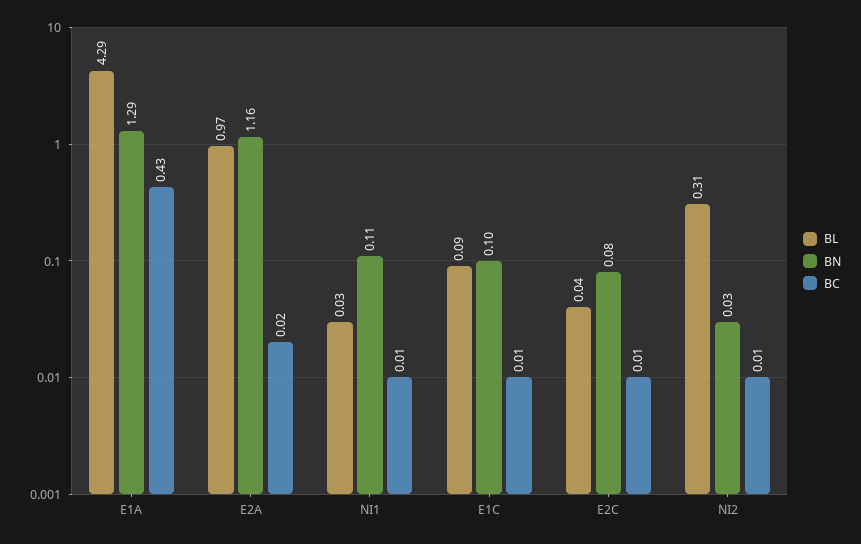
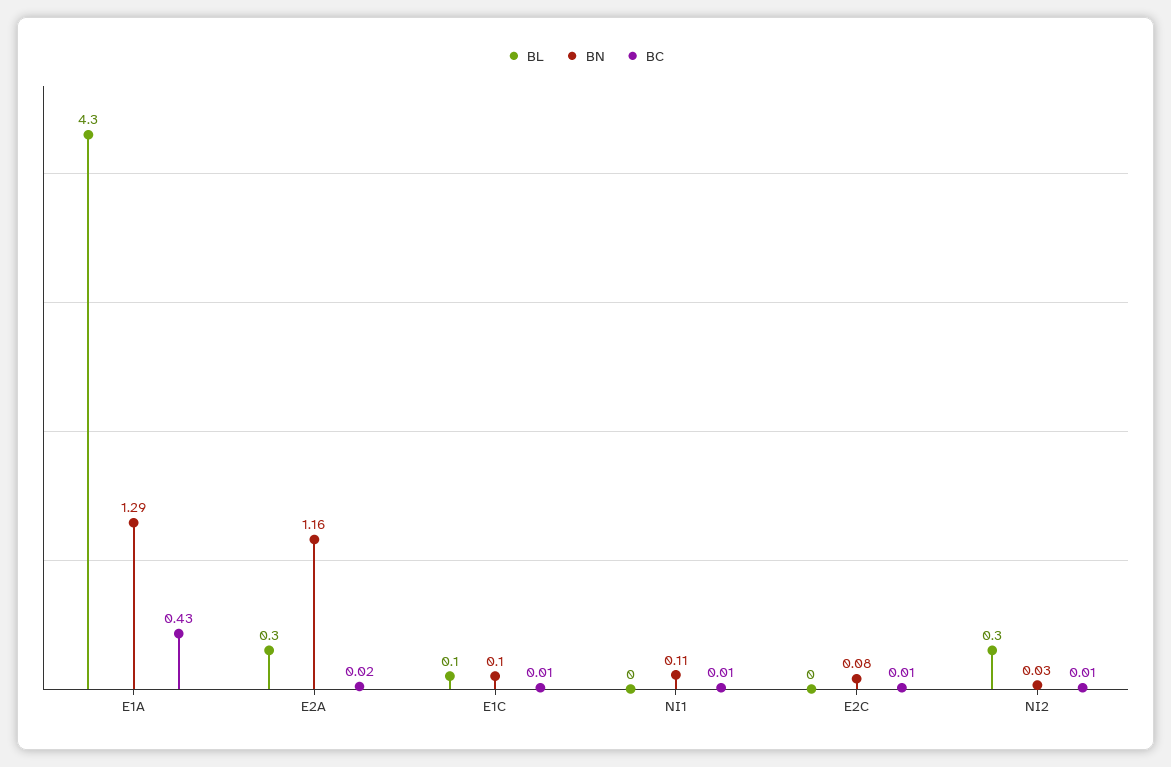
  {
    "BL": {
      "E1A": 4.29,
-     "E2A": 0.97,
+     "E2A": 0.3,
      "NI1": 0.03,
      "E1C": 0.09,
      "E2C": 0.04,
      "NI2": 0.31
    },
    "BN": {
      "E1A": 1.29,
      "E2A": 1.16,
      "NI1": 0.11,
      "E1C": 0.1,
      "E2C": 0.08,
      "NI2": 0.03
    },
    "BC": {
      "E1A": 0.43,
      "E2A": 0.02,
      "NI1": 0.01,
      "E1C": 0.01,
      "E2C": 0.01,
      "NI2": 0.01
    }
  }

